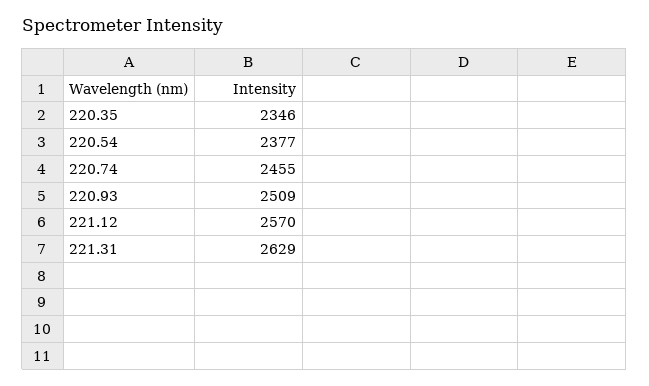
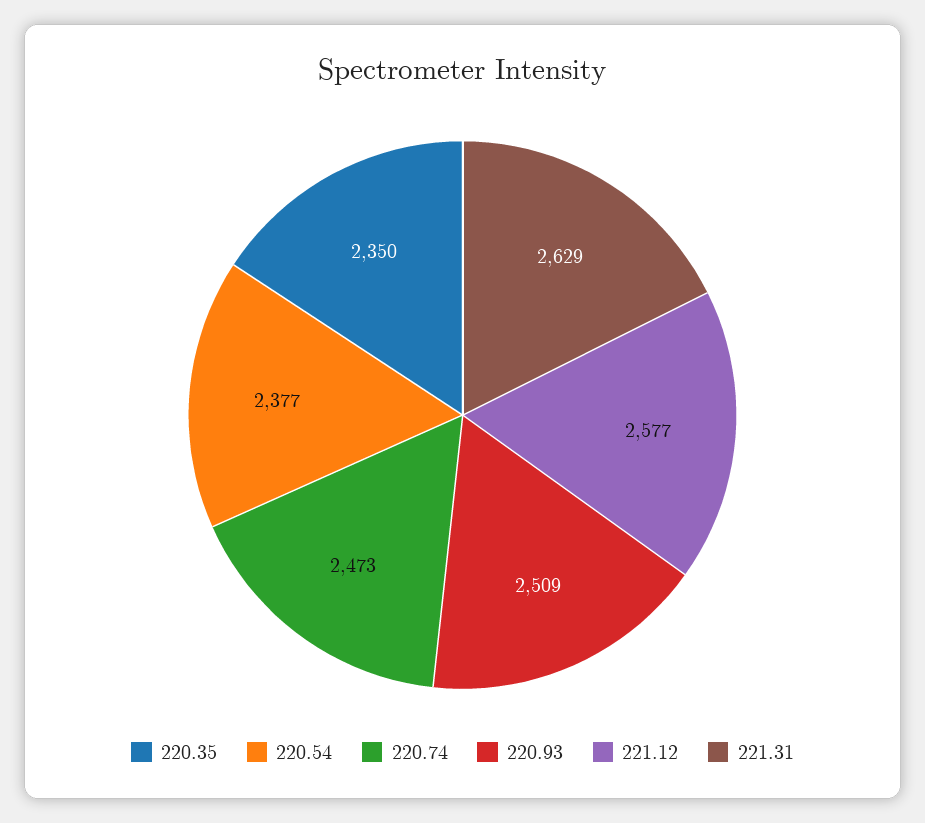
  {
-   "220.35": 2346,
+   "220.35": 2350,
    "220.54": 2377,
-   "220.74": 2455,
+   "220.74": 2473,
    "220.93": 2509,
-   "221.12": 2570,
+   "221.12": 2577,
    "221.31": 2629
  }

